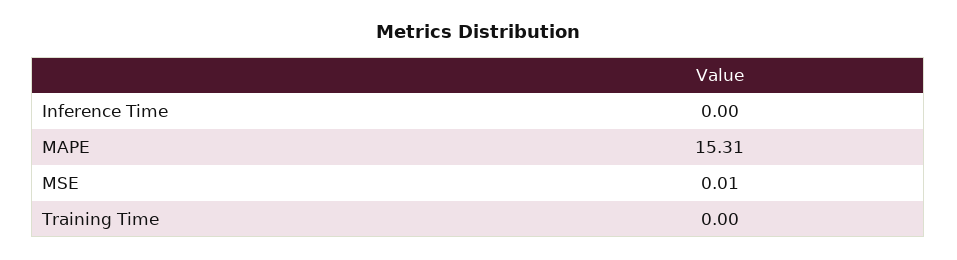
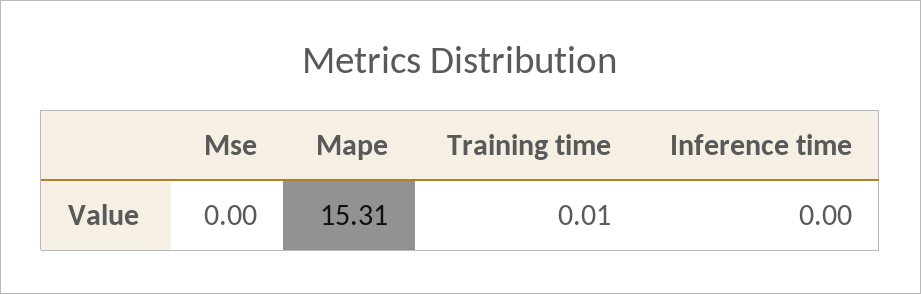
  {
    "Inference Time": 0,
    "MAPE": 15.31,
-   "MSE": 0.01,
+   "MSE": 0,
-   "Training Time": 0
+   "Training Time": 0.01
  }

